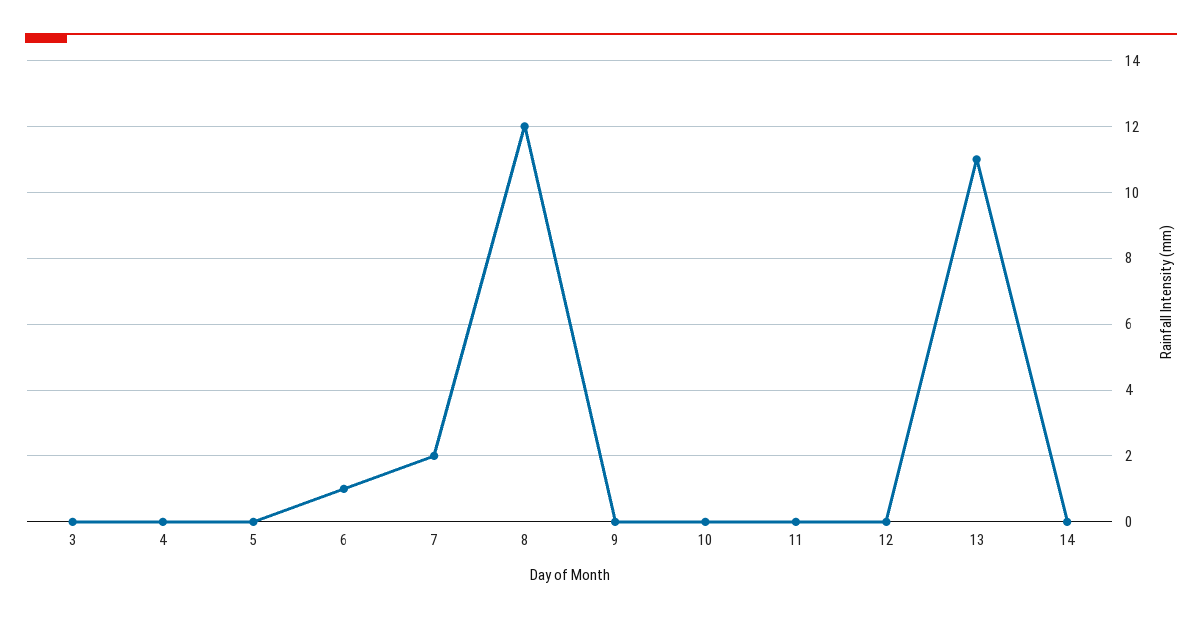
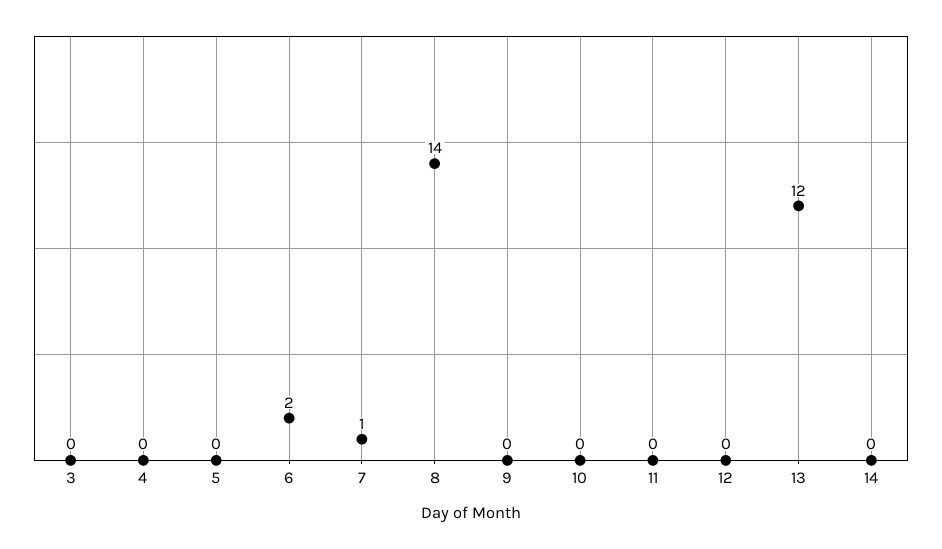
  {
    "3": 0,
    "4": 0,
    "5": 0,
-   "6": 1,
+   "6": 2,
-   "7": 2,
+   "7": 1,
-   "8": 12,
+   "8": 14,
    "9": 0,
    "10": 0,
    "11": 0,
    "12": 0,
-   "13": 11,
+   "13": 12,
    "14": 0
  }

